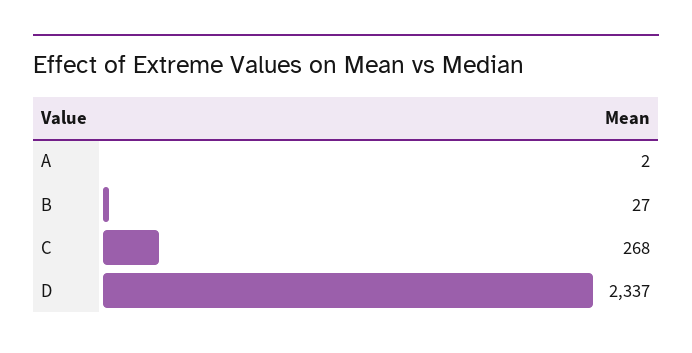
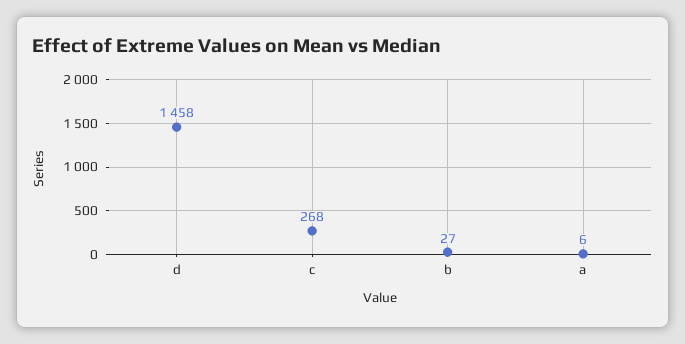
  {
-   "A": 2,
+   "A": 6,
    "B": 27,
    "C": 268,
-   "D": 2337
+   "D": 1458
  }

